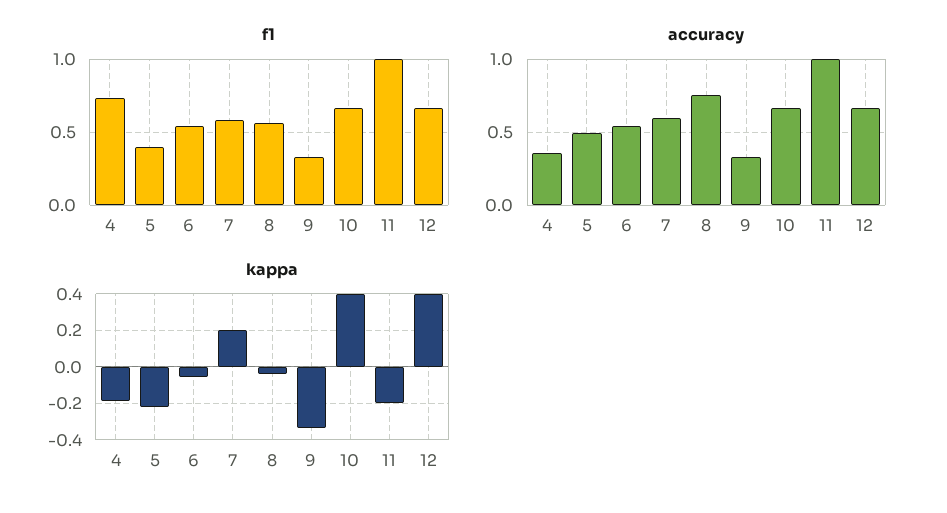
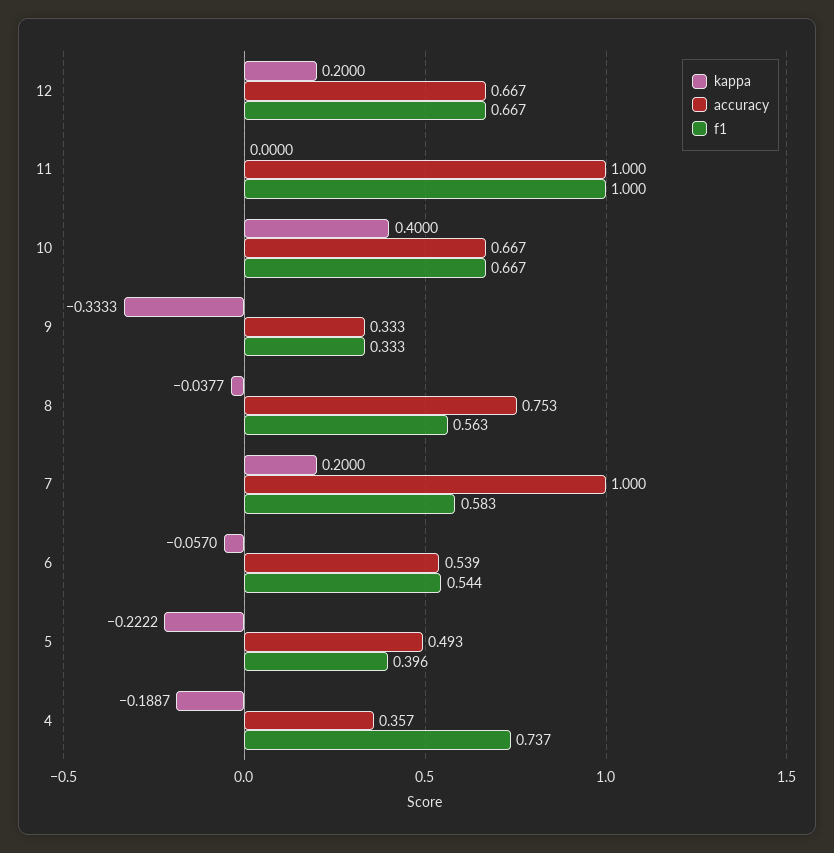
  {
    "f1": {
      "4": 0.737,
      "5": 0.396,
      "6": 0.544,
      "7": 0.583,
      "8": 0.563,
      "9": 0.333,
      "10": 0.667,
      "11": 1,
      "12": 0.667
    },
    "accuracy": {
      "4": 0.357,
      "5": 0.493,
      "6": 0.539,
-     "7": 0.6,
+     "7": 1,
      "8": 0.753,
      "9": 0.333,
      "10": 0.667,
      "11": 1,
      "12": 0.667
    },
    "kappa": {
      "4": -0.1887,
      "5": -0.2222,
      "6": -0.057,
      "7": 0.2,
      "8": -0.0377,
      "9": -0.3333,
      "10": 0.4,
-     "11": -0.2,
+     "11": 0,
-     "12": 0.4
+     "12": 0.2
    }
  }

